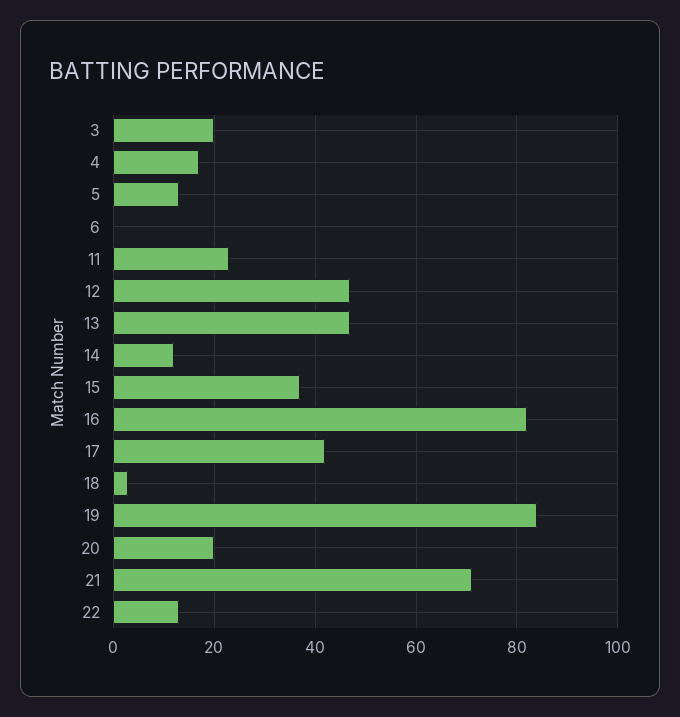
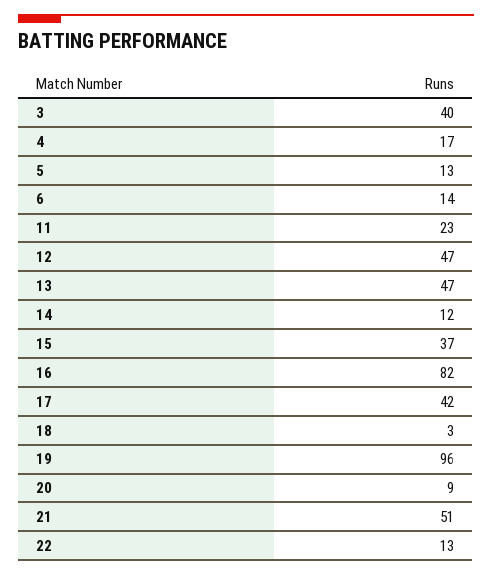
  {
-   "3": 20,
+   "3": 40,
    "4": 17,
    "5": 13,
-   "6": 0,
+   "6": 14,
    "11": 23,
    "12": 47,
    "13": 47,
    "14": 12,
    "15": 37,
    "16": 82,
    "17": 42,
    "18": 3,
-   "19": 85,
+   "19": 96,
-   "20": 20,
+   "20": 9,
-   "21": 70,
+   "21": 51,
    "22": 13
  }

